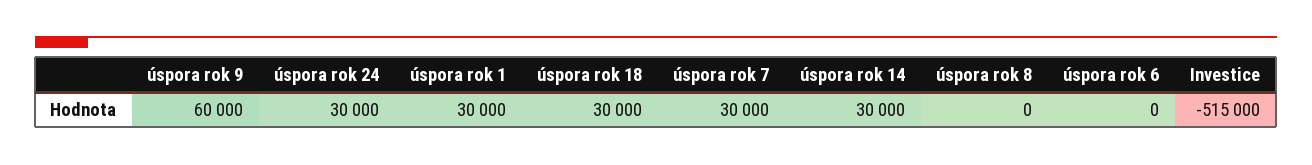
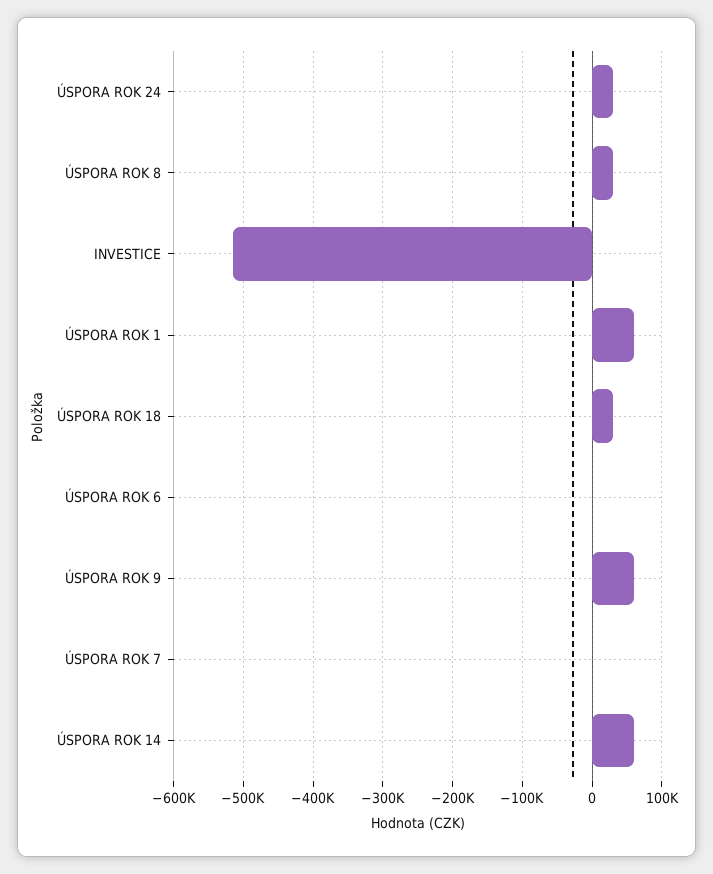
  {
    "úspora rok 9": 60000,
    "úspora rok 24": 30000,
-   "úspora rok 1": 30000,
+   "úspora rok 1": 60000,
    "úspora rok 18": 30000,
-   "úspora rok 7": 30000,
+   "úspora rok 7": 0,
-   "úspora rok 14": 30000,
+   "úspora rok 14": 60000,
-   "úspora rok 8": 0,
+   "úspora rok 8": 30000,
    "úspora rok 6": 0,
    "Investice": -515000
  }

